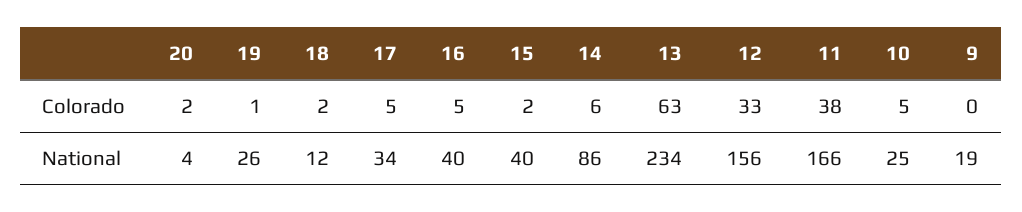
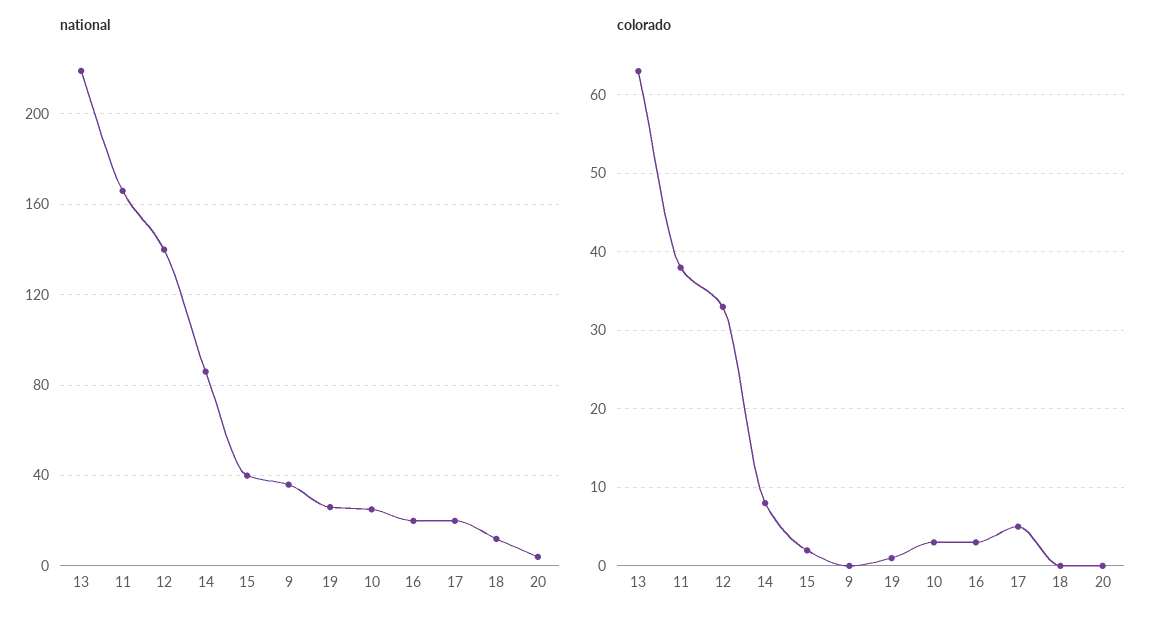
  {
    "Colorado": {
-     "20": 2,
+     "20": 0,
      "19": 1,
-     "18": 2,
+     "18": 0,
      "17": 5,
-     "16": 5,
+     "16": 3,
      "15": 2,
-     "14": 6,
+     "14": 8,
      "13": 63,
      "12": 33,
      "11": 38,
-     "10": 5,
+     "10": 3,
      "9": 0
    },
    "National": {
      "20": 4,
      "19": 26,
      "18": 12,
-     "17": 34,
+     "17": 20,
-     "16": 40,
+     "16": 20,
      "15": 40,
      "14": 86,
-     "13": 234,
+     "13": 220,
-     "12": 156,
+     "12": 140,
      "11": 166,
      "10": 25,
-     "9": 19
+     "9": 35
    }
  }

